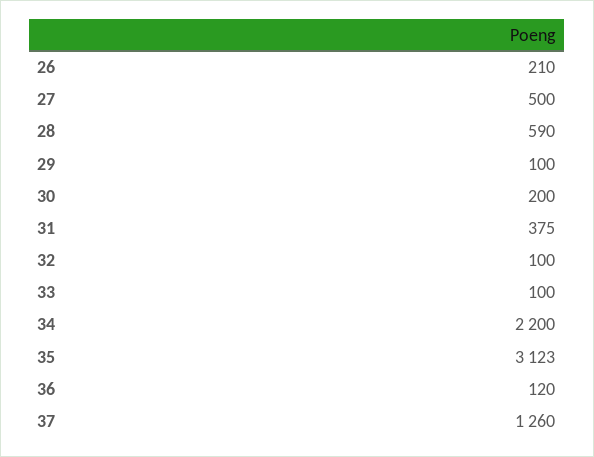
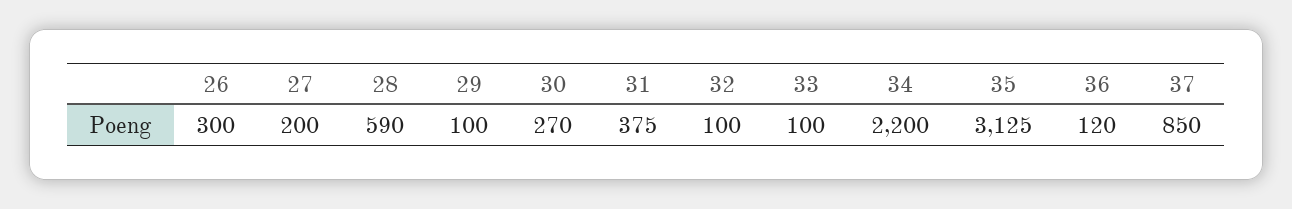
  {
-   "26": 210,
+   "26": 300,
-   "27": 500,
+   "27": 200,
    "28": 590,
    "29": 100,
-   "30": 200,
+   "30": 270,
    "31": 375,
    "32": 100,
    "33": 100,
    "34": 2200,
-   "35": 3123,
+   "35": 3125,
    "36": 120,
-   "37": 1260
+   "37": 850
  }

